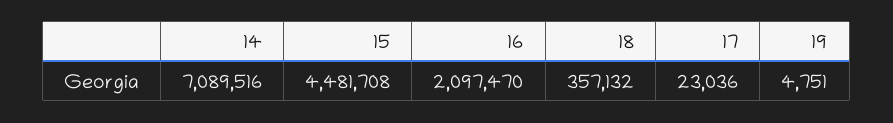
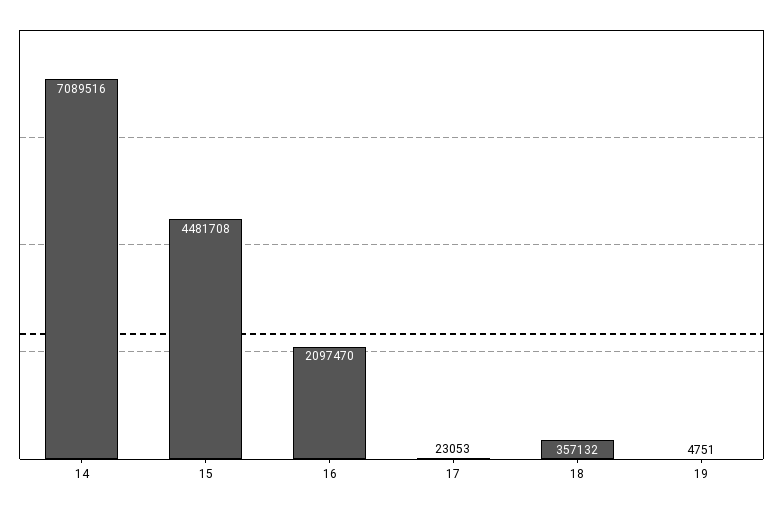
  {
    "14": 7089516,
    "15": 4481708,
    "16": 2097470,
    "18": 357132,
-   "17": 23036,
+   "17": 23053,
    "19": 4751
  }

